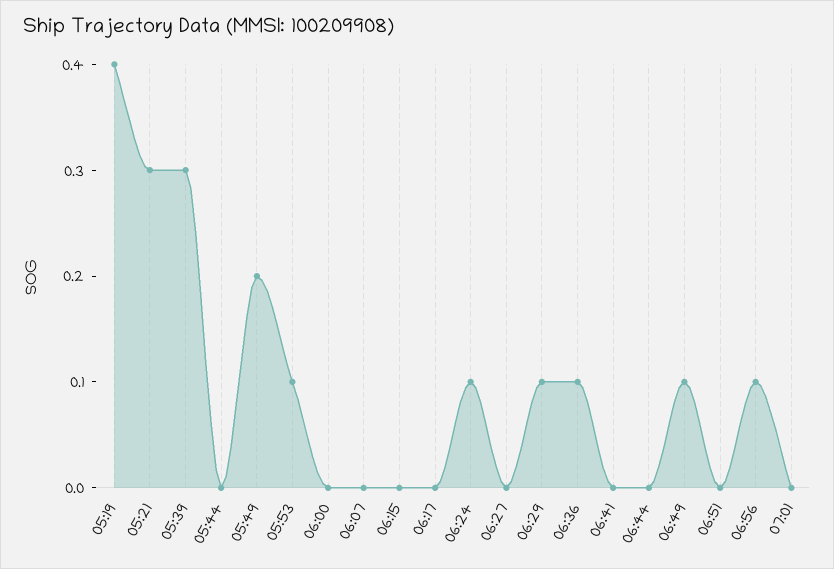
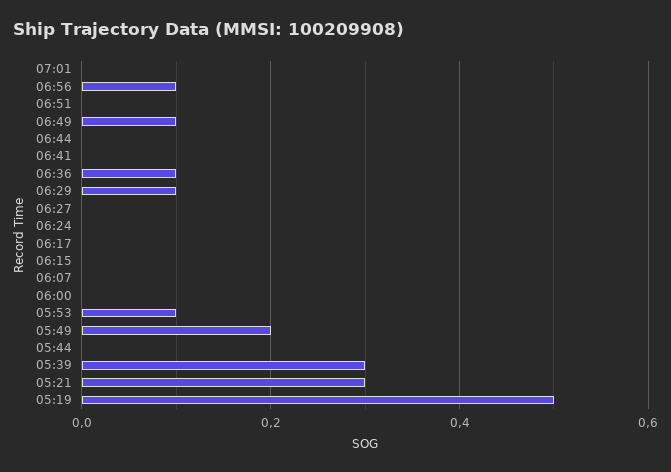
  {
-   "05:19": 0.4,
+   "05:19": 0.5,
    "05:21": 0.3,
    "05:39": 0.3,
    "05:44": 0,
    "05:49": 0.2,
    "05:53": 0.1,
    "06:00": 0,
    "06:07": 0,
    "06:15": 0,
    "06:17": 0,
-   "06:24": 0.1,
+   "06:24": 0,
    "06:27": 0,
    "06:29": 0.1,
    "06:36": 0.1,
    "06:41": 0,
    "06:44": 0,
    "06:49": 0.1,
    "06:51": 0,
    "06:56": 0.1,
    "07:01": 0
  }

